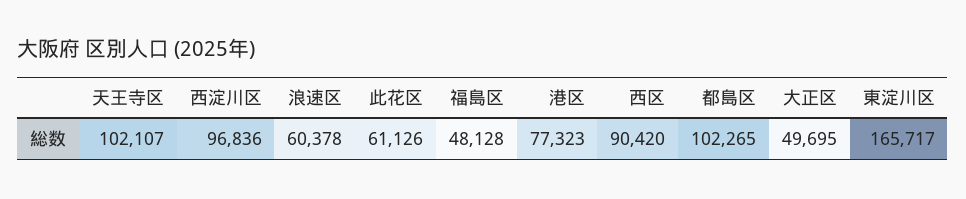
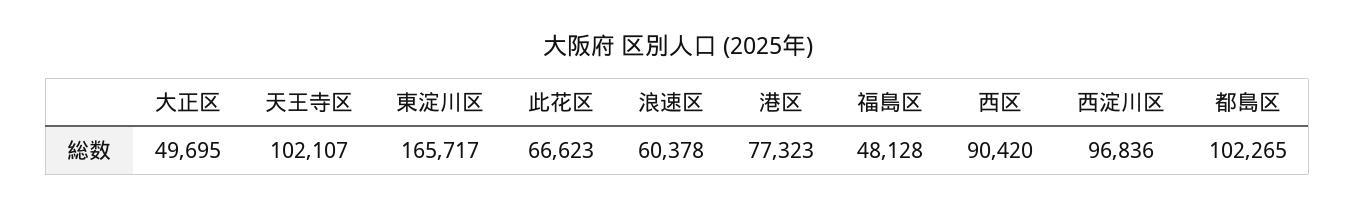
  {
    "天王寺区": 102107,
    "西淀川区": 96836,
    "浪速区": 60378,
-   "此花区": 61126,
+   "此花区": 66623,
    "福島区": 48128,
    "港区": 77323,
    "西区": 90420,
    "都島区": 102265,
    "大正区": 49695,
    "東淀川区": 165717
  }

